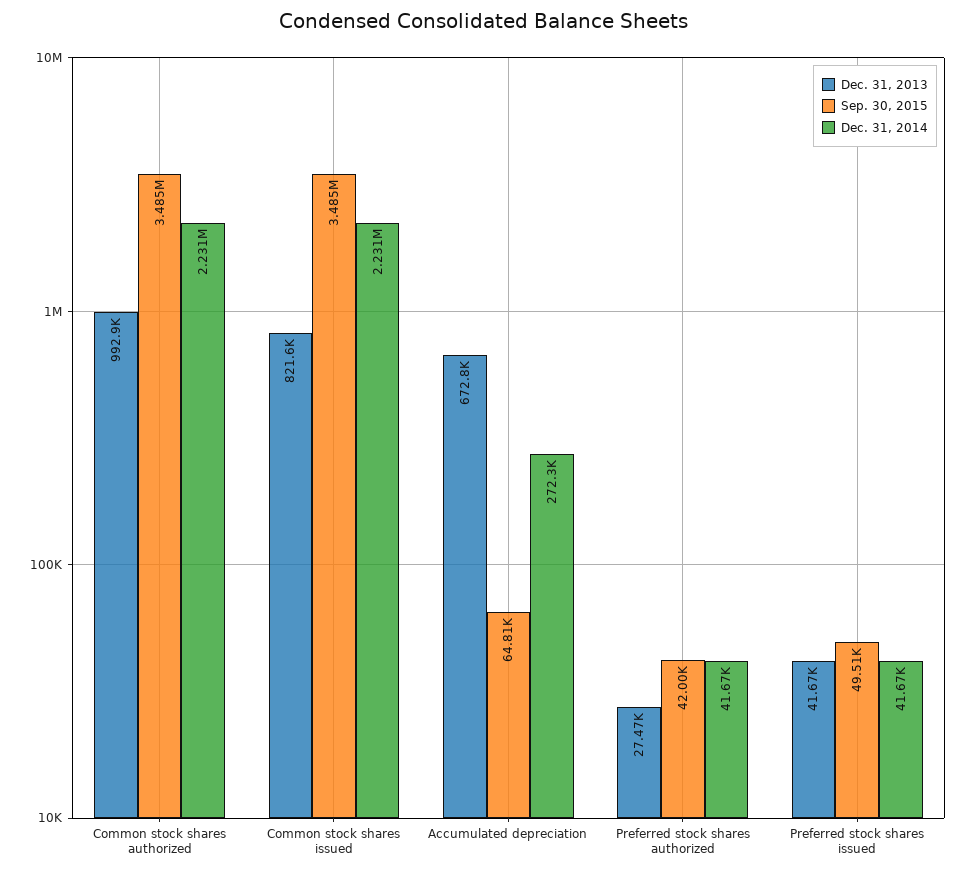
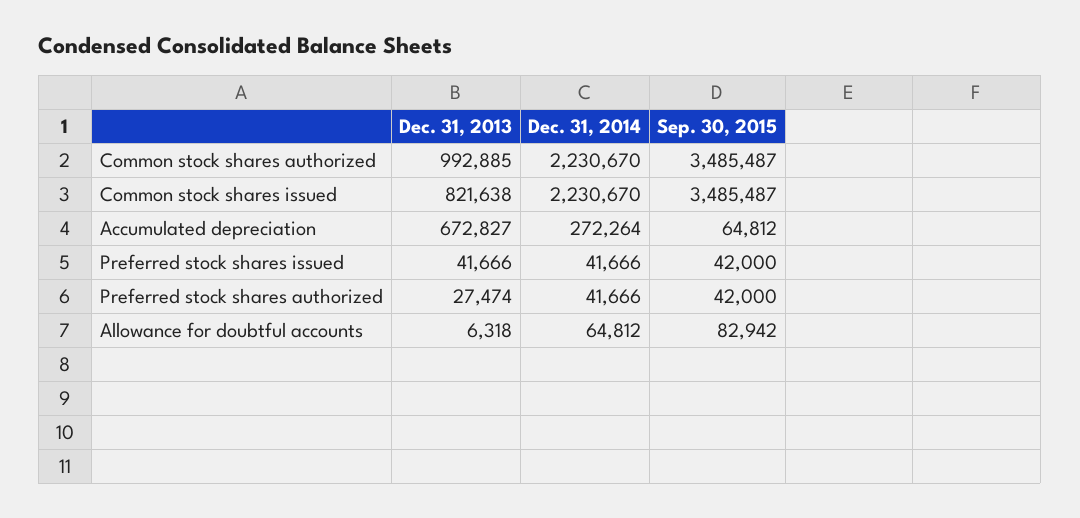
  {
    "Dec. 31, 2013": {
      "Common stock shares authorized": 992885,
      "Common stock shares issued": 821638,
      "Accumulated depreciation": 672827,
      "Preferred stock shares authorized": 27474,
-     "Preferred stock shares issued": 41666
+     "Preferred stock shares issued": 41666,
+     "Allowance for doubtful accounts": 6318
    },
    "Sep. 30, 2015": {
      "Common stock shares authorized": 3485487,
      "Common stock shares issued": 3485487,
      "Accumulated depreciation": 64812,
      "Preferred stock shares authorized": 42000,
-     "Preferred stock shares issued": 49510
+     "Preferred stock shares issued": 42000,
+     "Allowance for doubtful accounts": 82942
    },
    "Dec. 31, 2014": {
      "Common stock shares authorized": 2230670,
      "Common stock shares issued": 2230670,
      "Accumulated depreciation": 272264,
      "Preferred stock shares authorized": 41666,
-     "Preferred stock shares issued": 41666
+     "Preferred stock shares issued": 41666,
+     "Allowance for doubtful accounts": 64812
    }
  }

